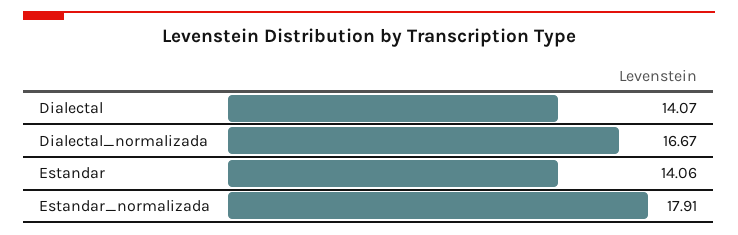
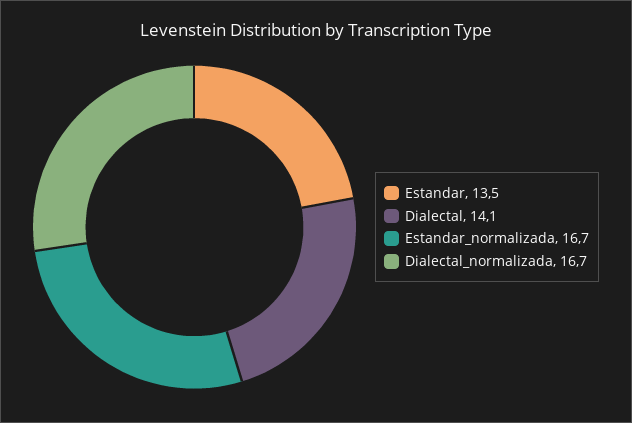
  {
    "Dialectal": 14.07,
    "Dialectal_normalizada": 16.67,
-   "Estandar": 14.06,
+   "Estandar": 13.5,
-   "Estandar_normalizada": 17.91
+   "Estandar_normalizada": 16.7
  }

